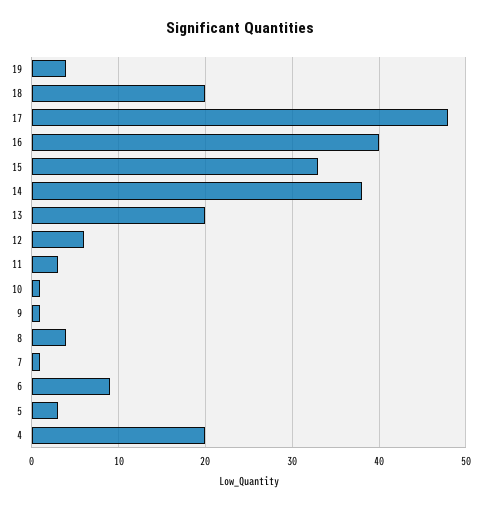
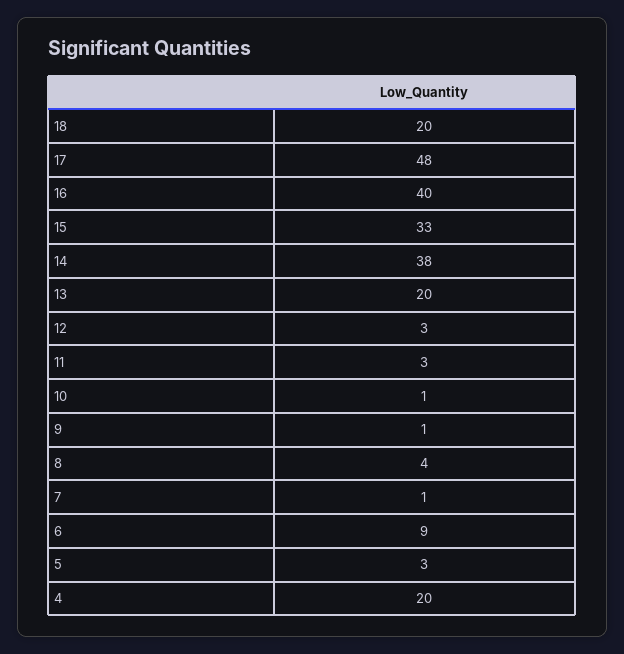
  {
-   "19": 4,
    "18": 20,
    "17": 48,
    "16": 40,
    "15": 33,
    "14": 38,
    "13": 20,
-   "12": 6,
+   "12": 3,
    "11": 3,
    "10": 1,
    "9": 1,
    "8": 4,
    "7": 1,
    "6": 9,
    "5": 3,
    "4": 20
  }

